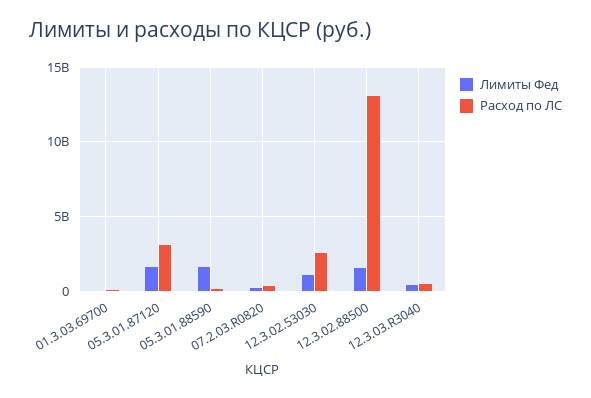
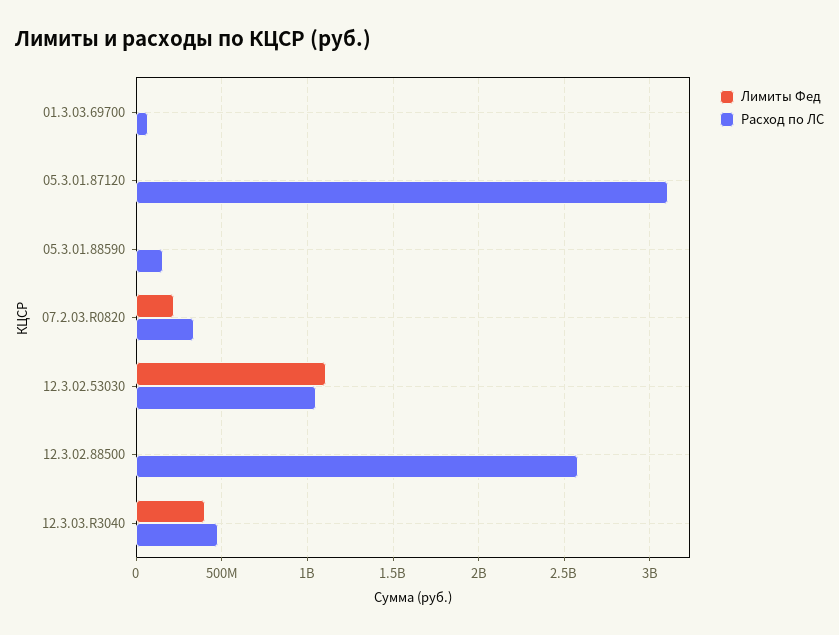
  {
    "Лимиты Фед": {
      "01.3.03.69700": 0,
-     "05.3.01.87120": 1500000000,
+     "05.3.01.87120": 0,
-     "05.3.01.88590": 1500000000,
+     "05.3.01.88590": 0,
      "07.2.03.R0820": 200000000,
      "12.3.02.53030": 1100000000,
-     "12.3.02.88500": 1500000000,
+     "12.3.02.88500": 0,
      "12.3.03.R3040": 400000000
    },
    "Расход по ЛС": {
      "01.3.03.69700": 50000000,
      "05.3.01.87120": 3100000000,
      "05.3.01.88590": 150000000,
      "07.2.03.R0820": 350000000,
-     "12.3.02.53030": 2500000000,
+     "12.3.02.53030": 1050000000,
-     "12.3.02.88500": 13000000000,
+     "12.3.02.88500": 2600000000,
      "12.3.03.R3040": 500000000
    }
  }

